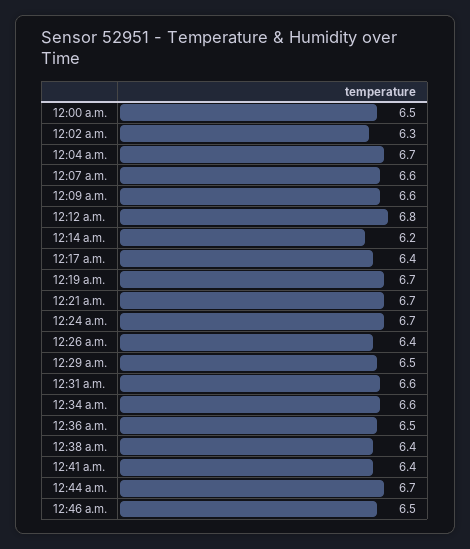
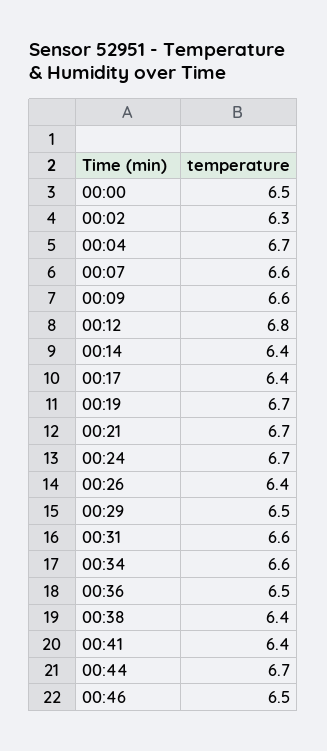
  {
    "12:00 a.m.": 6.5,
    "12:02 a.m.": 6.3,
    "12:04 a.m.": 6.7,
    "12:07 a.m.": 6.6,
    "12:09 a.m.": 6.6,
    "12:12 a.m.": 6.8,
-   "12:14 a.m.": 6.2,
+   "12:14 a.m.": 6.4,
    "12:17 a.m.": 6.4,
    "12:19 a.m.": 6.7,
    "12:21 a.m.": 6.7,
    "12:24 a.m.": 6.7,
    "12:26 a.m.": 6.4,
    "12:29 a.m.": 6.5,
    "12:31 a.m.": 6.6,
    "12:34 a.m.": 6.6,
    "12:36 a.m.": 6.5,
    "12:38 a.m.": 6.4,
    "12:41 a.m.": 6.4,
    "12:44 a.m.": 6.7,
    "12:46 a.m.": 6.5
  }

